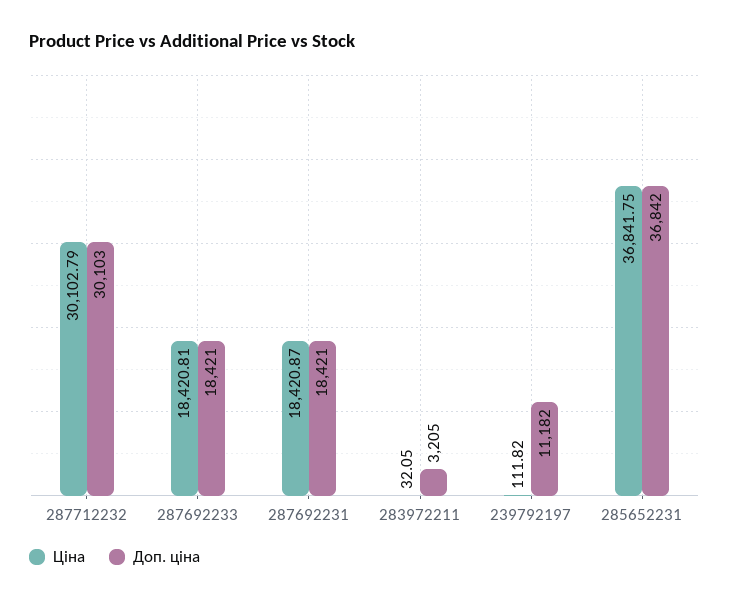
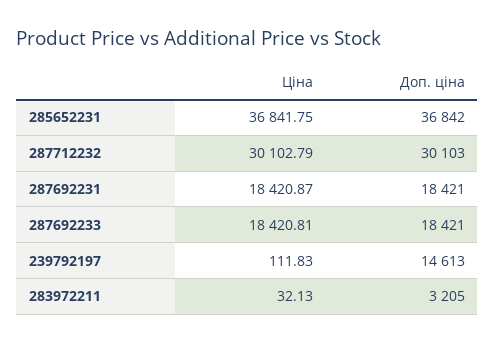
  {
    "Ціна": {
      "287712232": 30102.79,
      "287692233": 18420.81,
      "287692231": 18420.87,
-     "283972211": 32.05,
+     "283972211": 32.13,
-     "239792197": 111.82,
+     "239792197": 111.83,
      "285652231": 36841.75
    },
    "Доп. ціна": {
      "287712232": 30103,
      "287692233": 18421,
      "287692231": 18421,
      "283972211": 3205,
-     "239792197": 11182,
+     "239792197": 14613,
      "285652231": 36842
    }
  }

